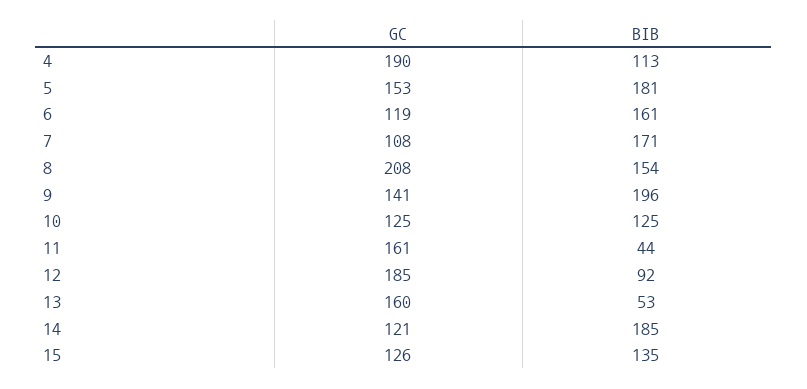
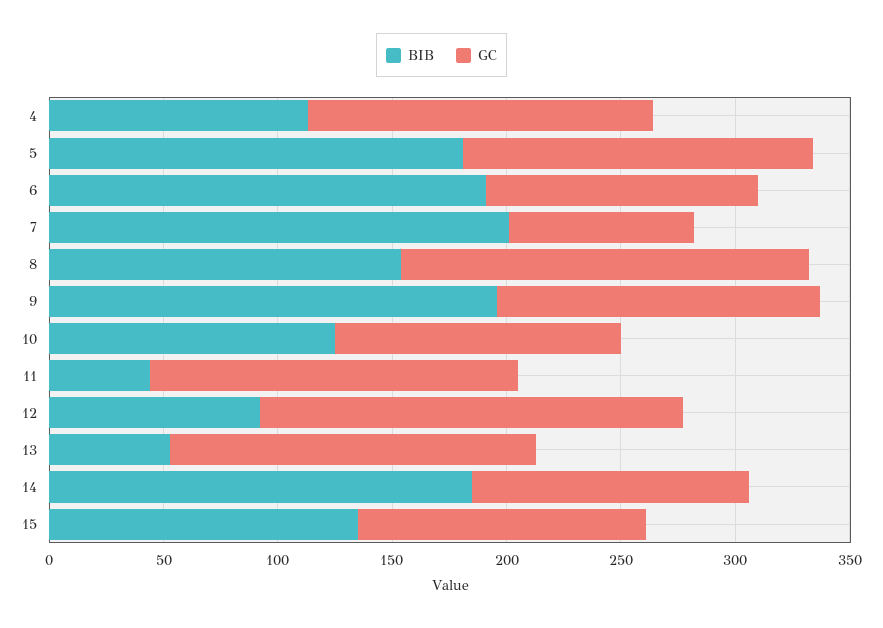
  {
    "GC": {
-     "4": 190,
+     "4": 150,
      "5": 153,
      "6": 119,
-     "7": 108,
+     "7": 80,
-     "8": 208,
+     "8": 180,
      "9": 141,
      "10": 125,
      "11": 161,
      "12": 185,
      "13": 160,
      "14": 121,
      "15": 126
    },
    "BIB": {
      "4": 113,
      "5": 181,
-     "6": 161,
+     "6": 190,
-     "7": 171,
+     "7": 200,
      "8": 154,
      "9": 196,
      "10": 125,
      "11": 44,
      "12": 92,
      "13": 53,
      "14": 185,
      "15": 135
    }
  }

